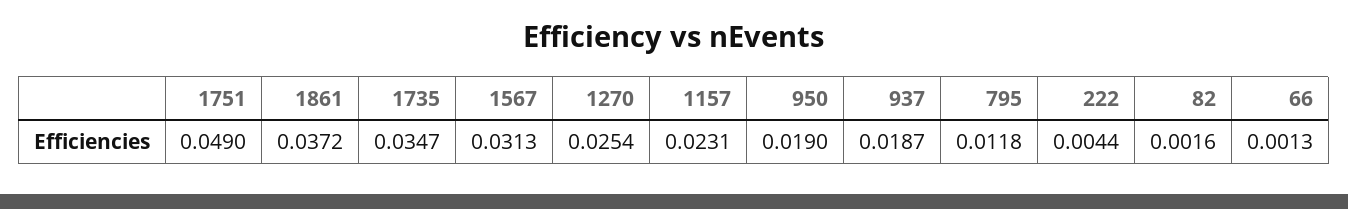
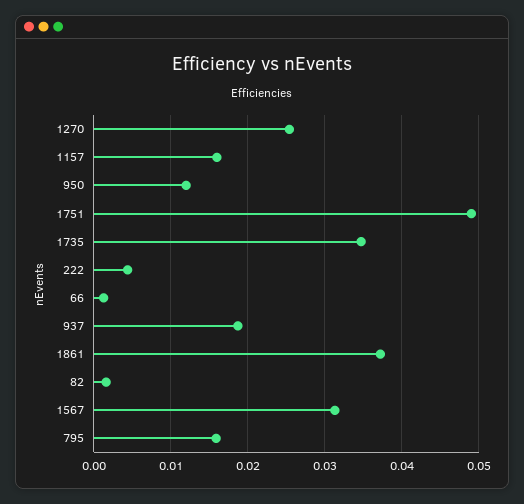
  {
    "1751": 0.049,
    "1861": 0.0372,
    "1735": 0.0347,
    "1567": 0.0313,
    "1270": 0.0254,
-   "1157": 0.0231,
+   "1157": 0.016,
-   "950": 0.019,
+   "950": 0.012,
    "937": 0.0187,
-   "795": 0.0118,
+   "795": 0.016,
    "222": 0.0044,
    "82": 0.0016,
    "66": 0.0013
  }

